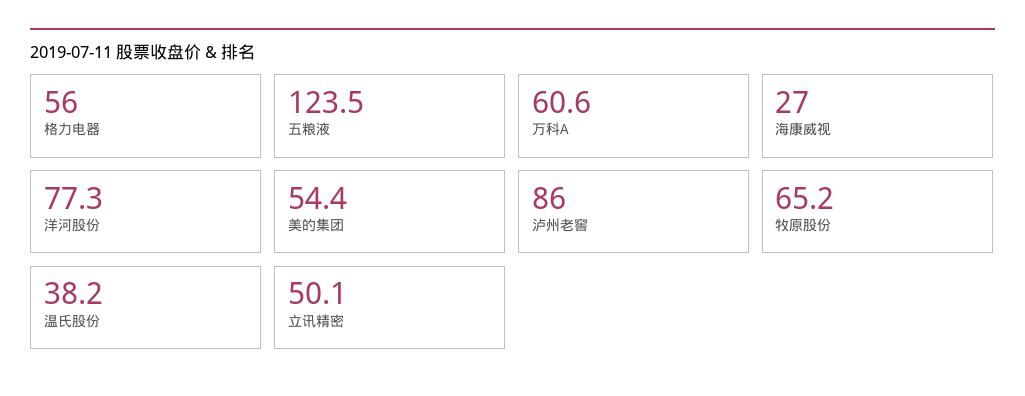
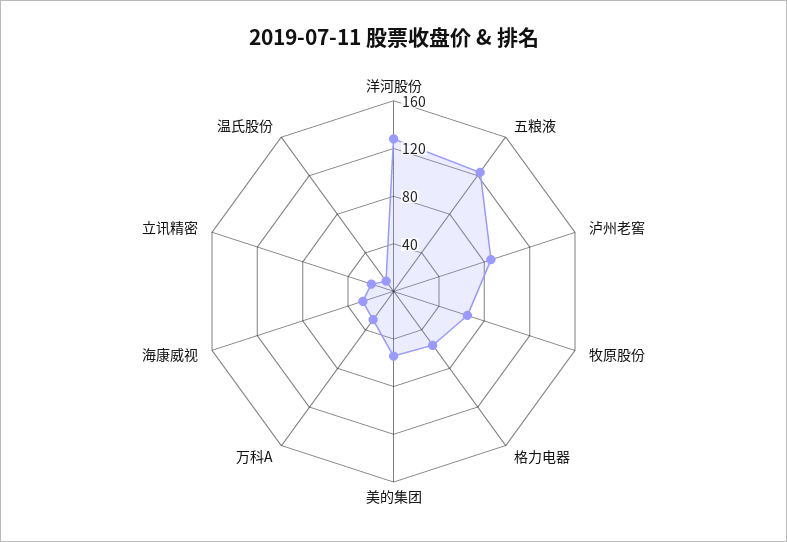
  {
    "格力电器": 56,
    "五粮液": 123.5,
-   "万科A": 60.6,
+   "万科A": 30,
    "海康威视": 27,
-   "洋河股份": 77.3,
+   "洋河股份": 130,
    "美的集团": 54.4,
    "泸州老窖": 86,
    "牧原股份": 65.2,
-   "温氏股份": 38.2,
+   "温氏股份": 10,
-   "立讯精密": 50.1
+   "立讯精密": 20
  }

